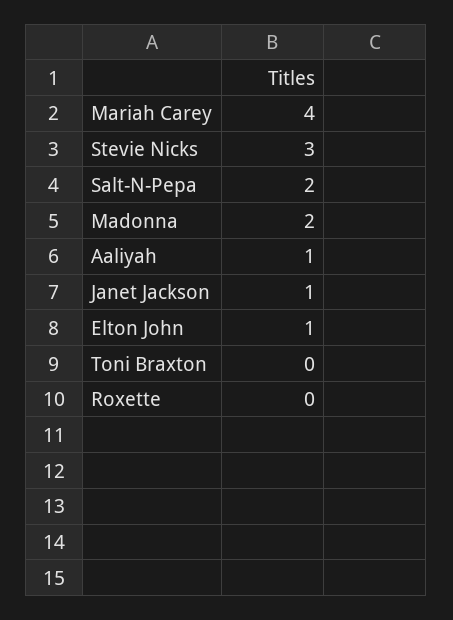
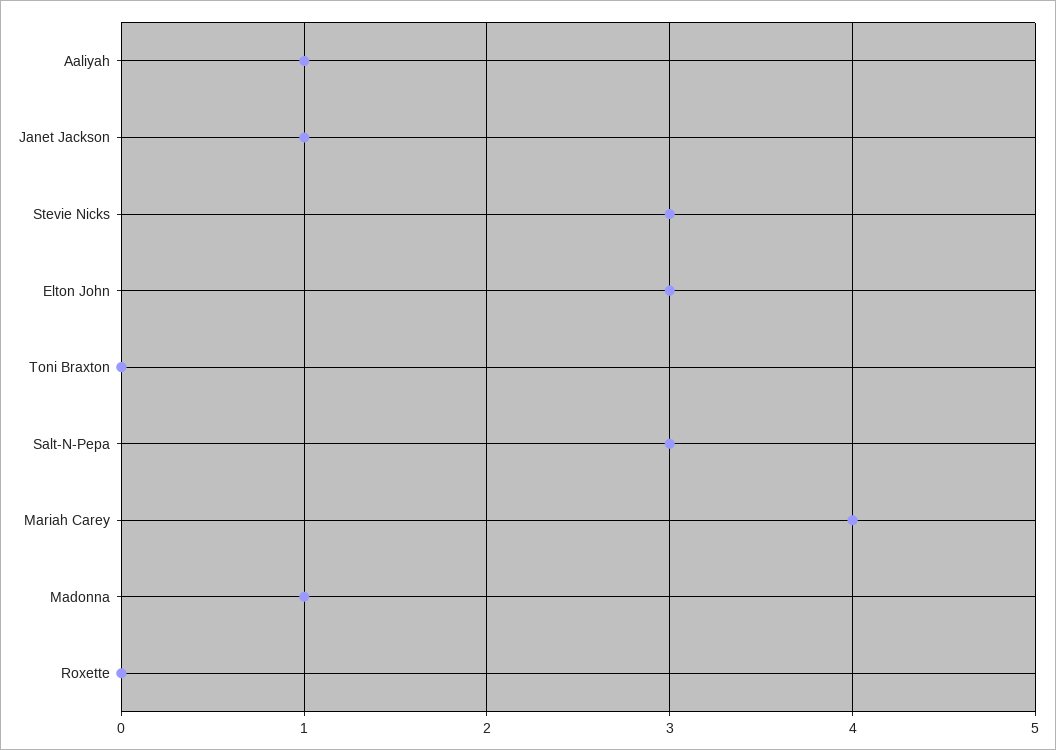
  {
    "Mariah Carey": 4,
    "Stevie Nicks": 3,
-   "Salt-N-Pepa": 2,
+   "Salt-N-Pepa": 3,
-   "Madonna": 2,
+   "Madonna": 1,
    "Aaliyah": 1,
    "Janet Jackson": 1,
-   "Elton John": 1,
+   "Elton John": 3,
    "Toni Braxton": 0,
    "Roxette": 0
  }

